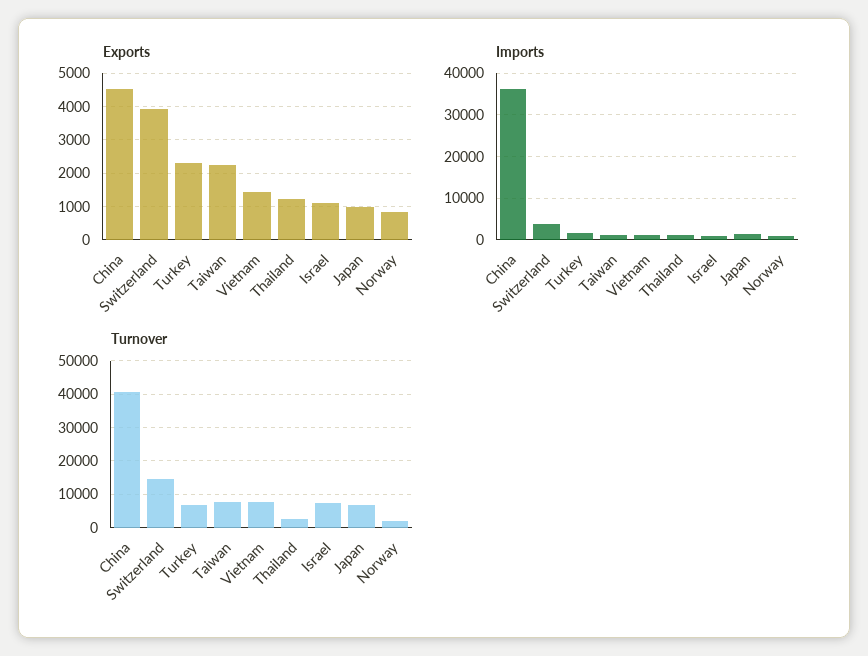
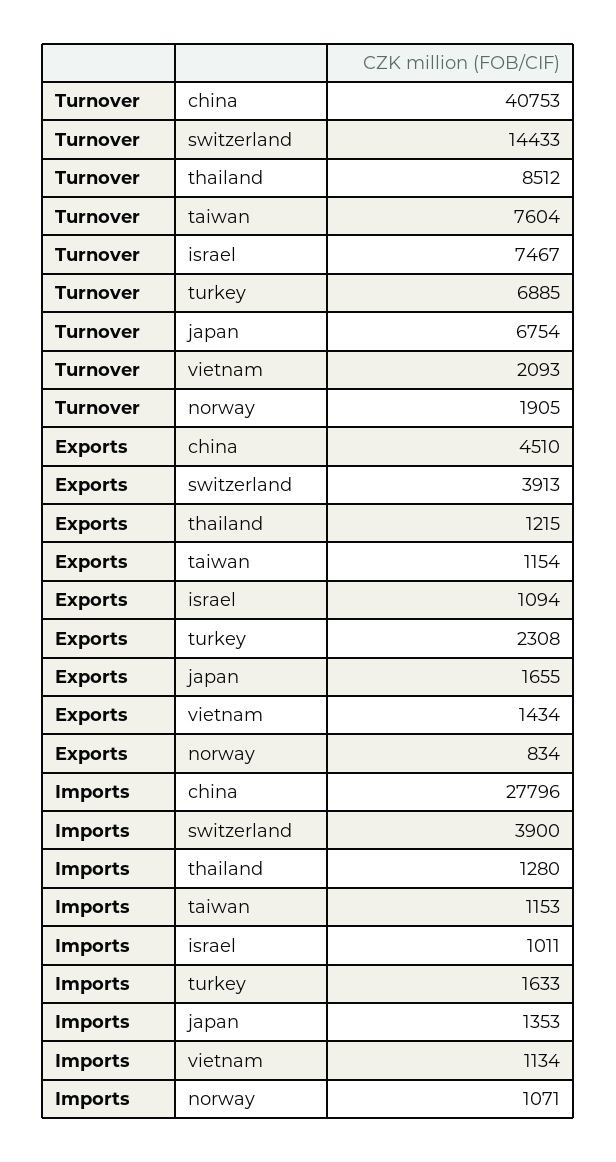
  {
    "Exports": {
      "China": 4510,
      "Switzerland": 3913,
      "Turkey": 2308,
-     "Taiwan": 2200,
+     "Taiwan": 1154,
      "Vietnam": 1434,
      "Thailand": 1215,
      "Israel": 1094,
-     "Japan": 1000,
+     "Japan": 1655,
      "Norway": 834
    },
    "Imports": {
-     "China": 36000,
+     "China": 27796,
      "Switzerland": 3900,
      "Turkey": 1633,
      "Taiwan": 1153,
      "Vietnam": 1134,
      "Thailand": 1280,
      "Israel": 1011,
      "Japan": 1353,
      "Norway": 1071
    },
    "Turnover": {
      "China": 40753,
      "Switzerland": 14433,
      "Turkey": 6885,
      "Taiwan": 7604,
-     "Vietnam": 8000,
+     "Vietnam": 2093,
-     "Thailand": 2000,
+     "Thailand": 8512,
      "Israel": 7467,
      "Japan": 6754,
      "Norway": 1905
    }
  }

